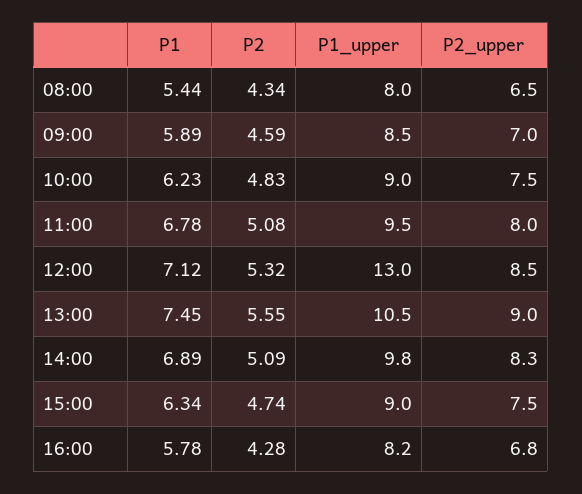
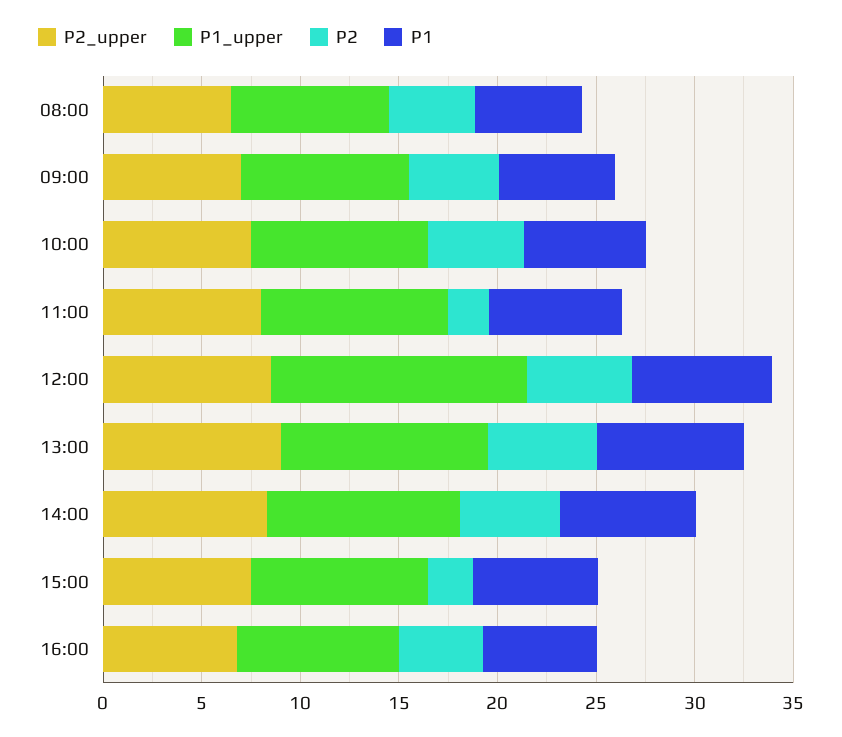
  {
    "P1": {
      "08:00": 5.44,
      "09:00": 5.89,
      "10:00": 6.23,
      "11:00": 6.78,
      "12:00": 7.12,
      "13:00": 7.45,
      "14:00": 6.89,
      "15:00": 6.34,
      "16:00": 5.78
    },
    "P2": {
      "08:00": 4.34,
      "09:00": 4.59,
      "10:00": 4.83,
-     "11:00": 5.08,
+     "11:00": 2,
      "12:00": 5.32,
      "13:00": 5.55,
      "14:00": 5.09,
-     "15:00": 4.74,
+     "15:00": 2,
      "16:00": 4.28
    },
    "P1_upper": {
      "08:00": 8,
      "09:00": 8.5,
      "10:00": 9,
      "11:00": 9.5,
      "12:00": 13,
      "13:00": 10.5,
      "14:00": 9.8,
      "15:00": 9,
      "16:00": 8.2
    },
    "P2_upper": {
      "08:00": 6.5,
      "09:00": 7,
      "10:00": 7.5,
      "11:00": 8,
      "12:00": 8.5,
      "13:00": 9,
      "14:00": 8.3,
      "15:00": 7.5,
      "16:00": 6.8
    }
  }

